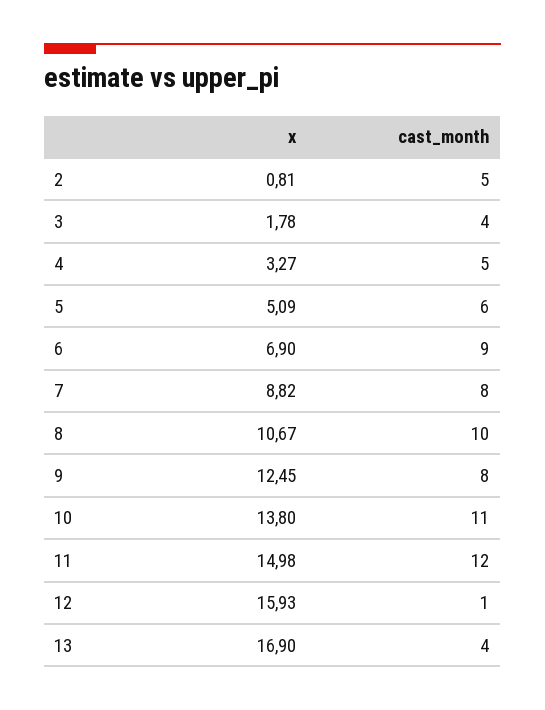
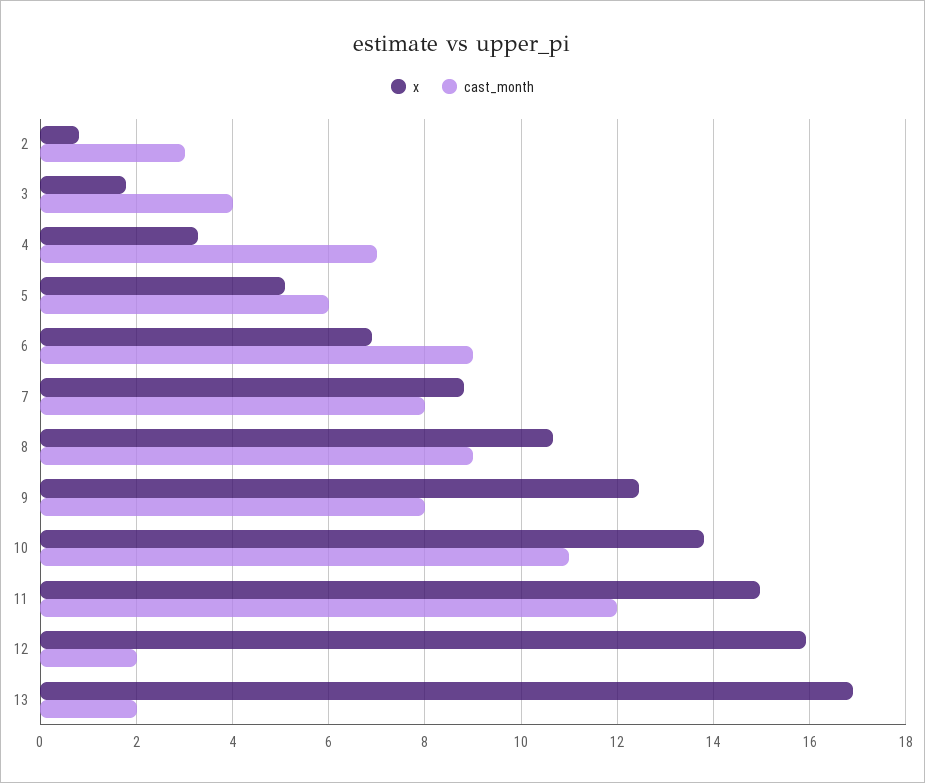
  {
    "x": {
      "2": 0.81,
      "3": 1.78,
      "4": 3.27,
      "5": 5.09,
      "6": 6.9,
      "7": 8.82,
      "8": 10.67,
      "9": 12.45,
      "10": 13.8,
      "11": 14.98,
      "12": 15.93,
      "13": 16.9
    },
    "cast_month": {
-     "2": 5,
+     "2": 3,
      "3": 4,
-     "4": 5,
+     "4": 7,
      "5": 6,
      "6": 9,
      "7": 8,
-     "8": 10,
+     "8": 9,
      "9": 8,
      "10": 11,
      "11": 12,
-     "12": 1,
+     "12": 2,
-     "13": 4
+     "13": 2
    }
  }

